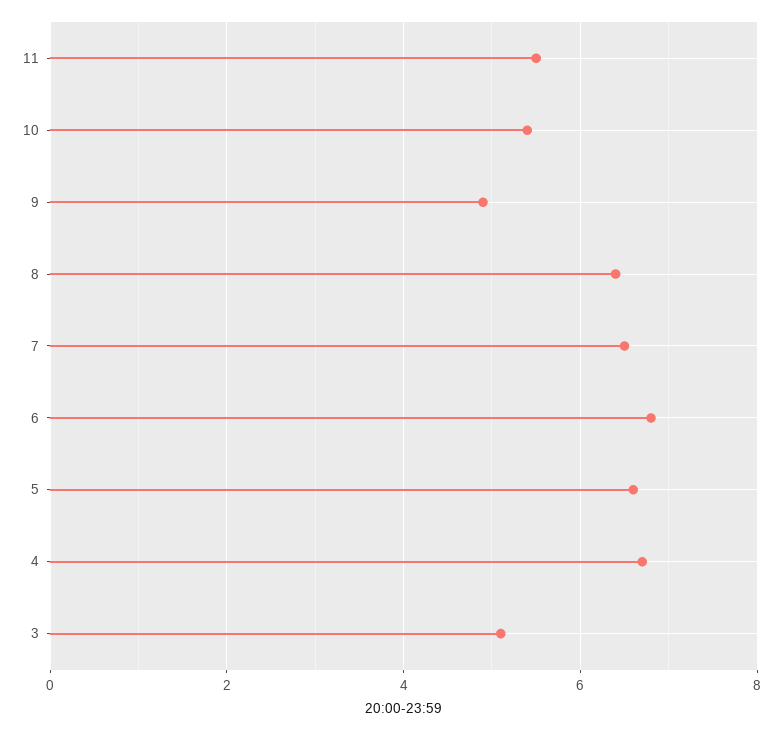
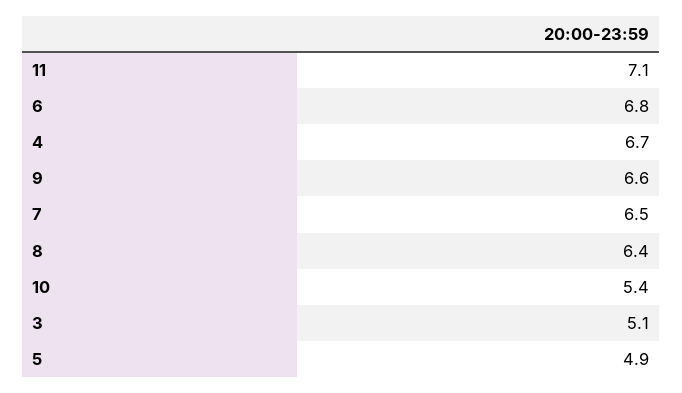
  {
-   "11": 5.5,
+   "11": 7.1,
    "10": 5.4,
-   "9": 5,
+   "9": 6.6,
    "8": 6.4,
    "7": 6.5,
    "6": 6.8,
-   "5": 6.5,
+   "5": 4.9,
    "4": 6.7,
    "3": 5.1
  }

